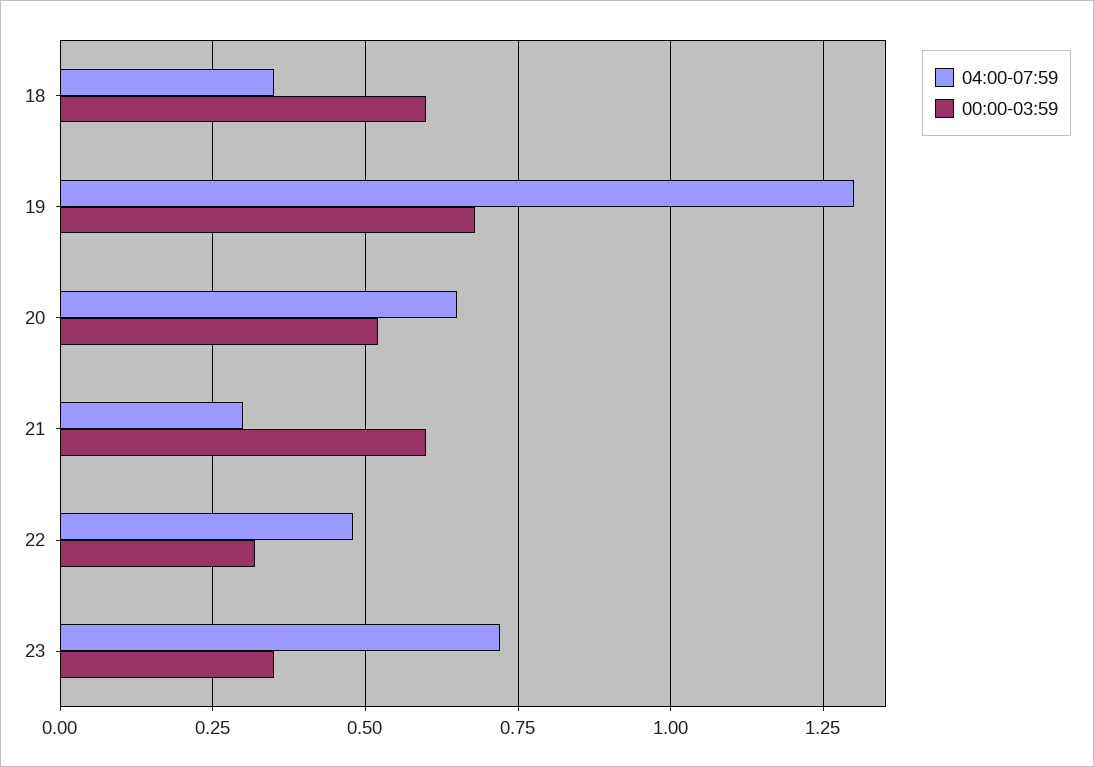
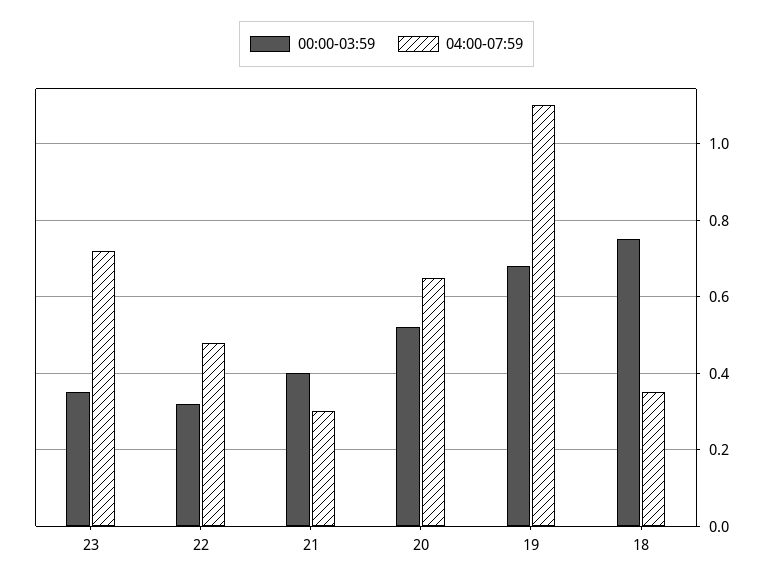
  {
    "04:00-07:59": {
      "18": 0.35,
-     "19": 1.3,
+     "19": 1.1,
      "20": 0.65,
      "21": 0.3,
      "22": 0.5,
      "23": 0.7
    },
    "00:00-03:59": {
-     "18": 0.6,
+     "18": 0.75,
      "19": 0.7,
      "20": 0.5,
-     "21": 0.6,
+     "21": 0.4,
      "22": 0.3,
      "23": 0.35
    }
  }

